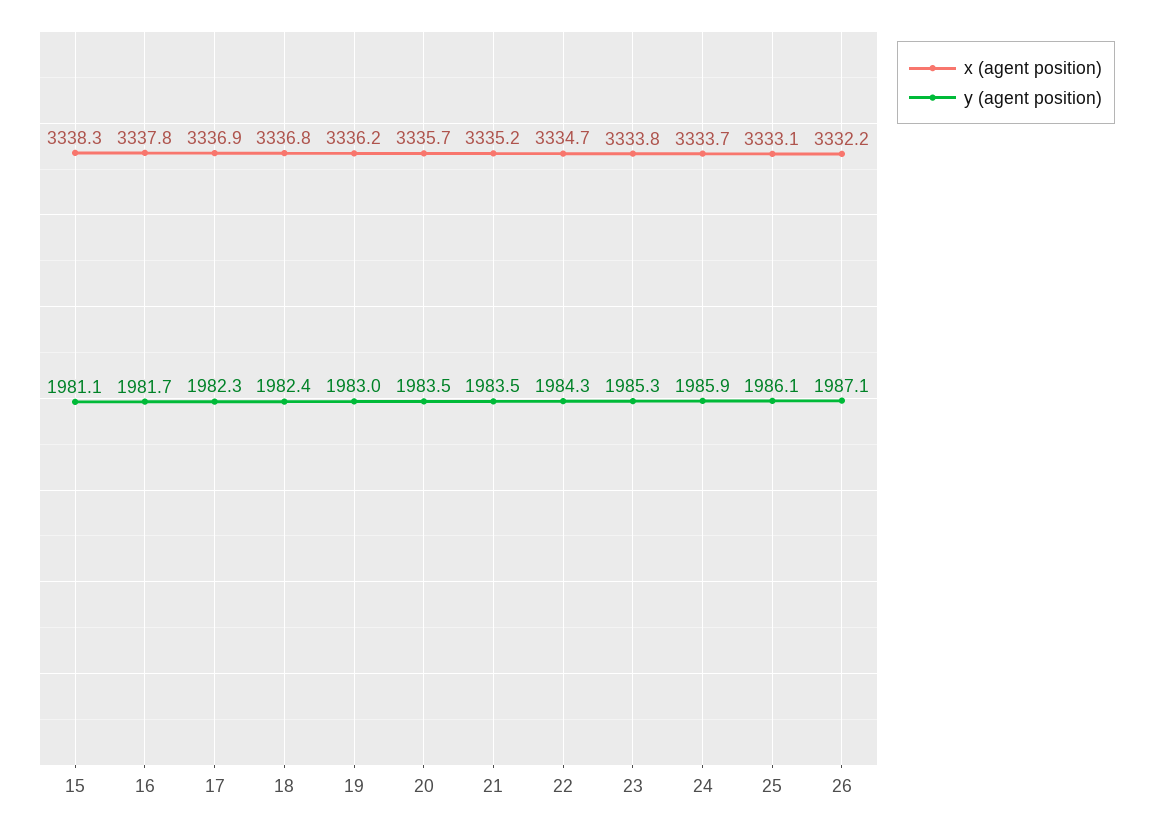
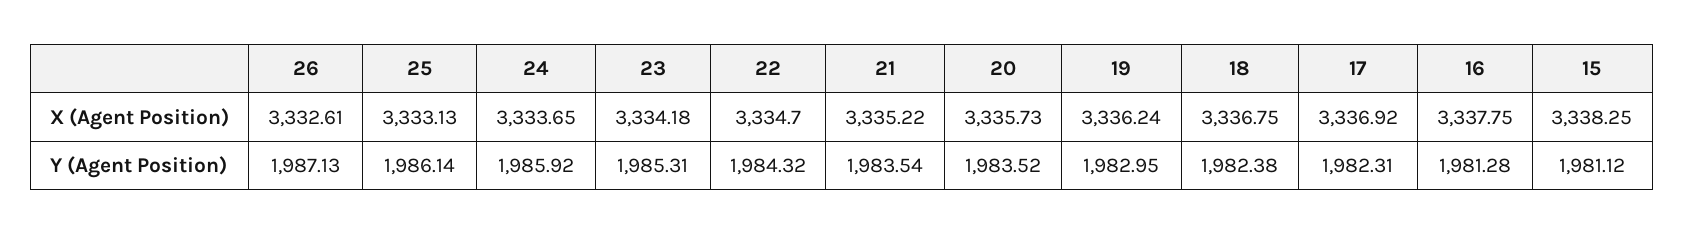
  {
    "x (agent position)": {
      "15": 3338.25,
      "16": 3337.75,
      "17": 3336.92,
      "18": 3336.75,
      "19": 3336.24,
      "20": 3335.73,
      "21": 3335.22,
      "22": 3334.7,
-     "23": 3333.8,
+     "23": 3334.18,
      "24": 3333.65,
      "25": 3333.13,
-     "26": 3332.2
+     "26": 3332.61
    },
    "y (agent position)": {
      "15": 1981.12,
-     "16": 1981.7,
+     "16": 1981.28,
      "17": 1982.31,
      "18": 1982.38,
      "19": 1982.95,
      "20": 1983.52,
      "21": 1983.54,
      "22": 1984.32,
      "23": 1985.31,
      "24": 1985.92,
      "25": 1986.14,
      "26": 1987.13
    }
  }

